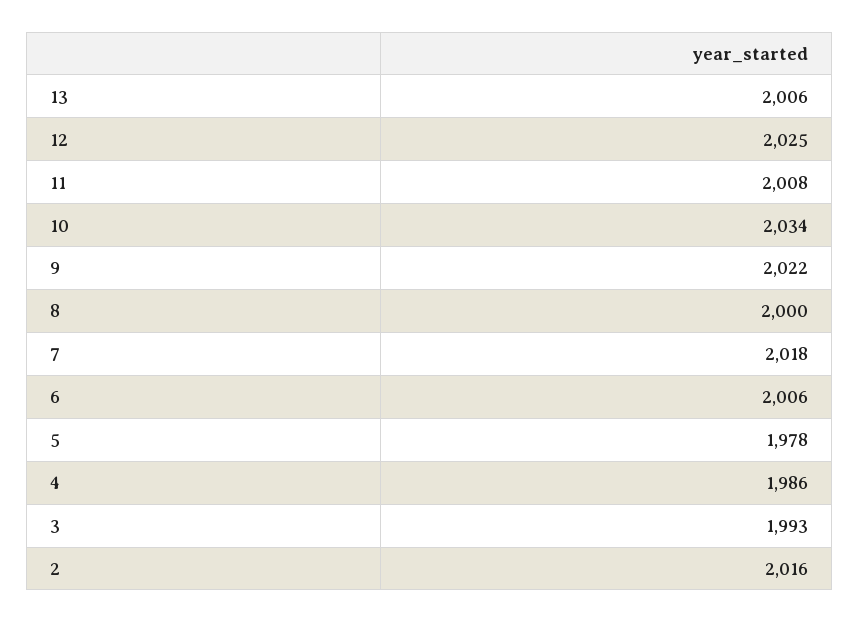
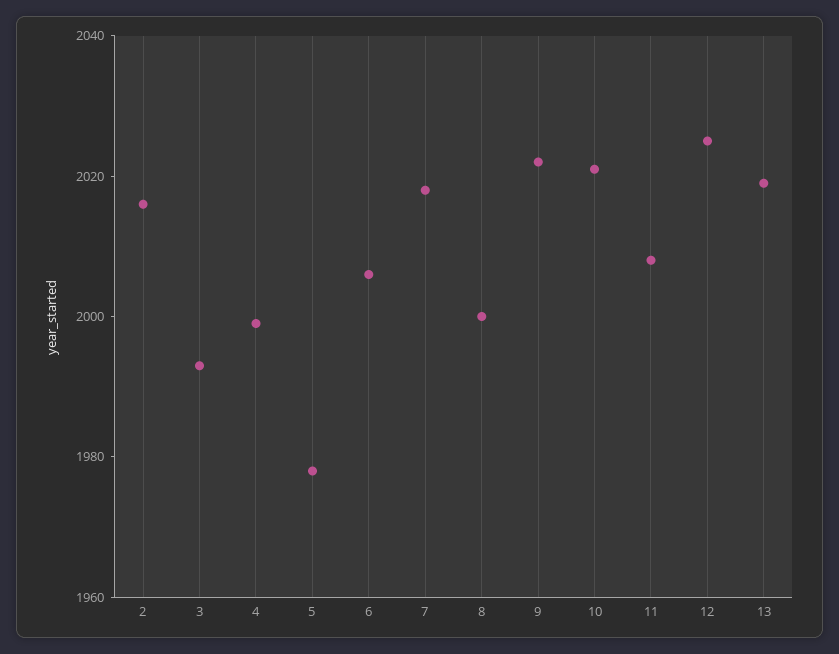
  {
-   "13": 2006,
+   "13": 2020,
    "12": 2025,
    "11": 2008,
-   "10": 2034,
+   "10": 2020,
    "9": 2022,
    "8": 2000,
    "7": 2018,
    "6": 2006,
    "5": 1978,
-   "4": 1986,
+   "4": 2000,
    "3": 1993,
    "2": 2016
  }

